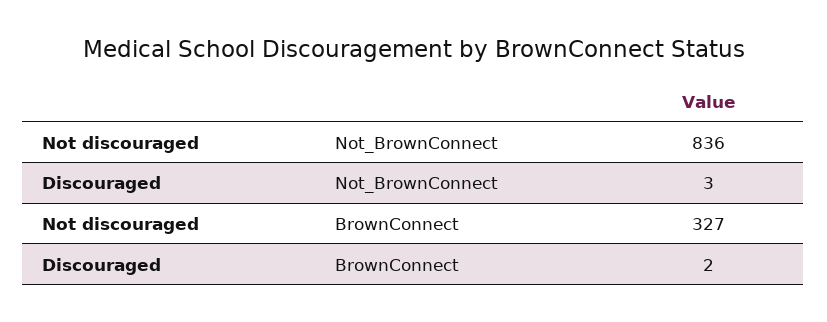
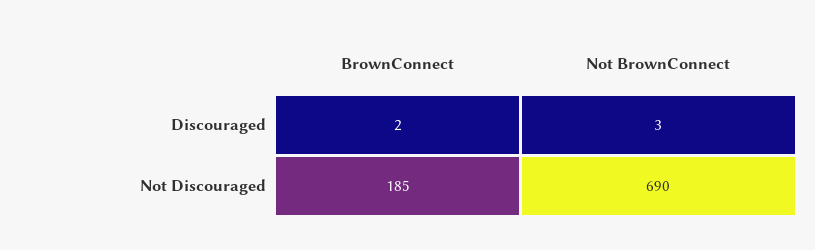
  {
    "Not discouraged": {
-     "Not_BrownConnect": 836,
+     "Not_BrownConnect": 690,
-     "BrownConnect": 327
+     "BrownConnect": 185
    },
    "Discouraged": {
      "Not_BrownConnect": 3,
      "BrownConnect": 2
    }
  }

